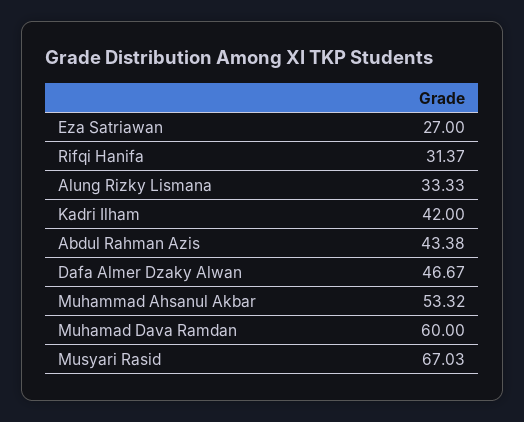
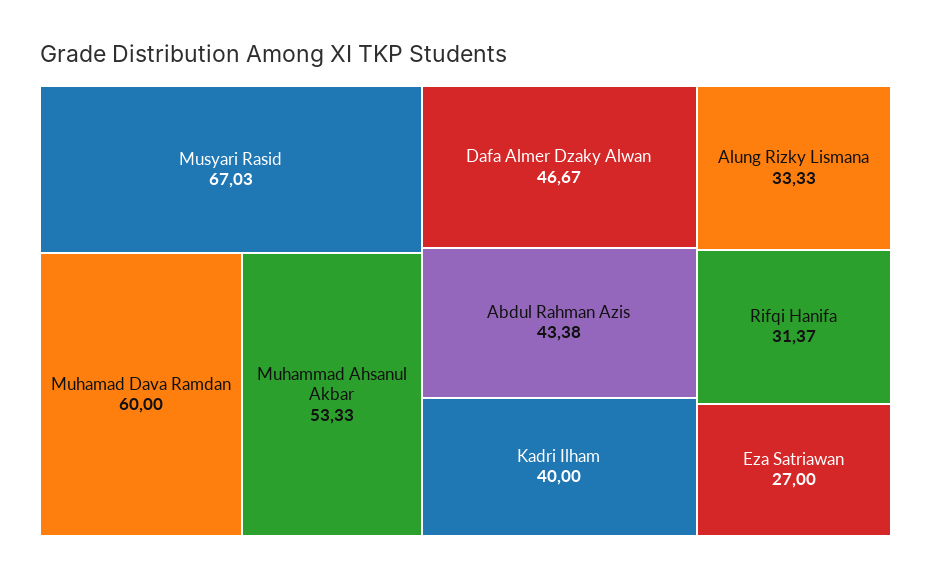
  {
    "Eza Satriawan": 27,
    "Rifqi Hanifa": 31.37,
    "Alung Rizky Lismana": 33.33,
-   "Kadri Ilham": 42,
+   "Kadri Ilham": 40,
    "Abdul Rahman Azis": 43.38,
    "Dafa Almer Dzaky Alwan": 46.67,
-   "Muhammad Ahsanul Akbar": 53.32,
+   "Muhammad Ahsanul Akbar": 53.33,
    "Muhamad Dava Ramdan": 60,
    "Musyari Rasid": 67.03
  }

